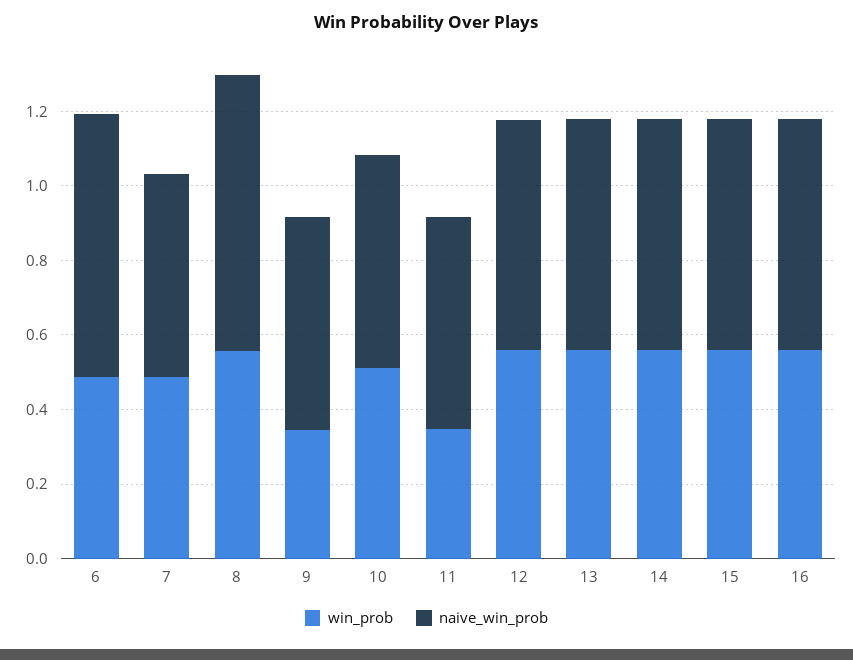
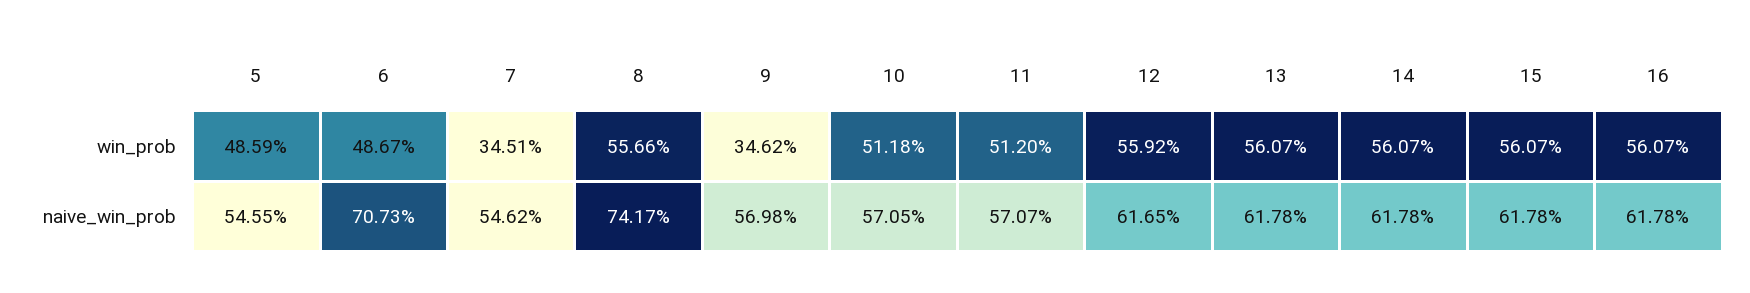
  {
    "win_prob": {
      "6": 0.4867,
-     "7": 0.5,
+     "7": 0.3451,
      "8": 0.5566,
      "9": 0.3462,
      "10": 0.5118,
-     "11": 0.35,
+     "11": 0.512,
      "12": 0.5592,
      "13": 0.5607,
      "14": 0.5607,
      "15": 0.5607,
-     "16": 0.5607
+     "16": 0.5607,
+     "5": 0.4859
    },
    "naive_win_prob": {
      "6": 0.7073,
      "7": 0.5462,
      "8": 0.7417,
      "9": 0.5698,
      "10": 0.5705,
      "11": 0.5707,
      "12": 0.6165,
      "13": 0.6178,
      "14": 0.6178,
      "15": 0.6178,
-     "16": 0.6178
+     "16": 0.6178,
+     "5": 0.5455
    }
  }

